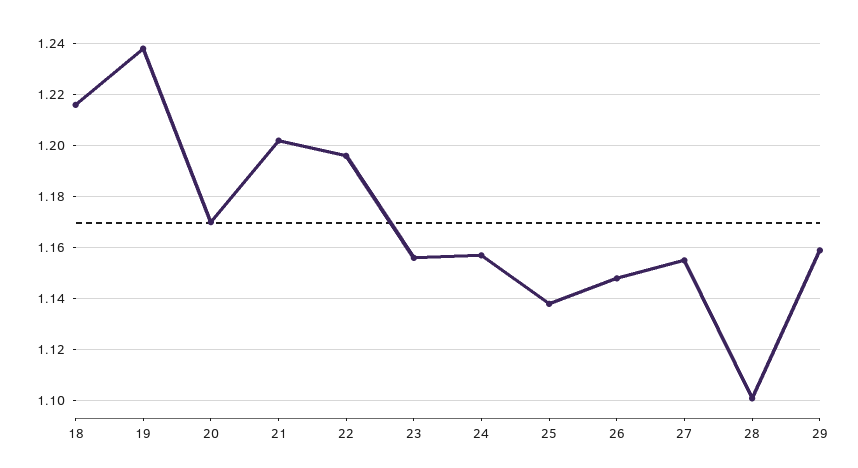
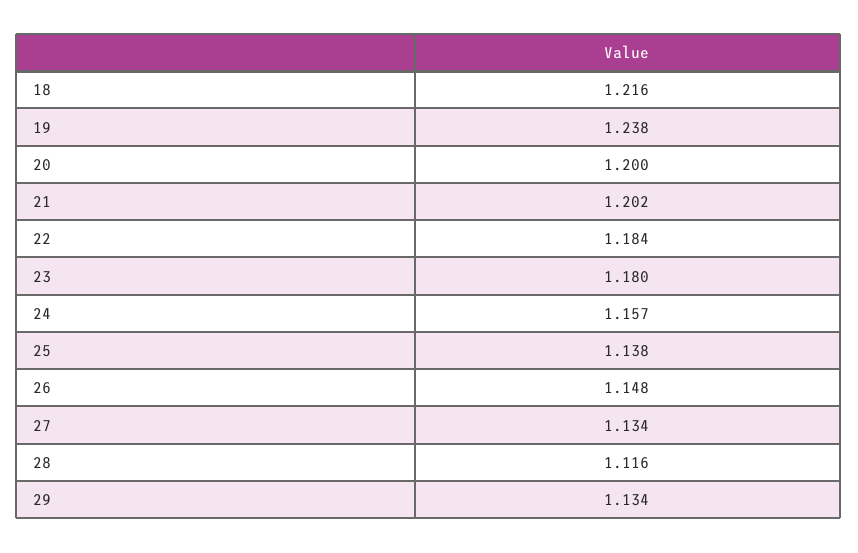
  {
    "18": 1.216,
    "19": 1.238,
-   "20": 1.17,
+   "20": 1.2,
    "21": 1.202,
-   "22": 1.195,
+   "22": 1.184,
-   "23": 1.155,
+   "23": 1.18,
    "24": 1.157,
    "25": 1.138,
    "26": 1.148,
-   "27": 1.155,
+   "27": 1.134,
-   "28": 1.1,
+   "28": 1.116,
-   "29": 1.16
+   "29": 1.134
  }

